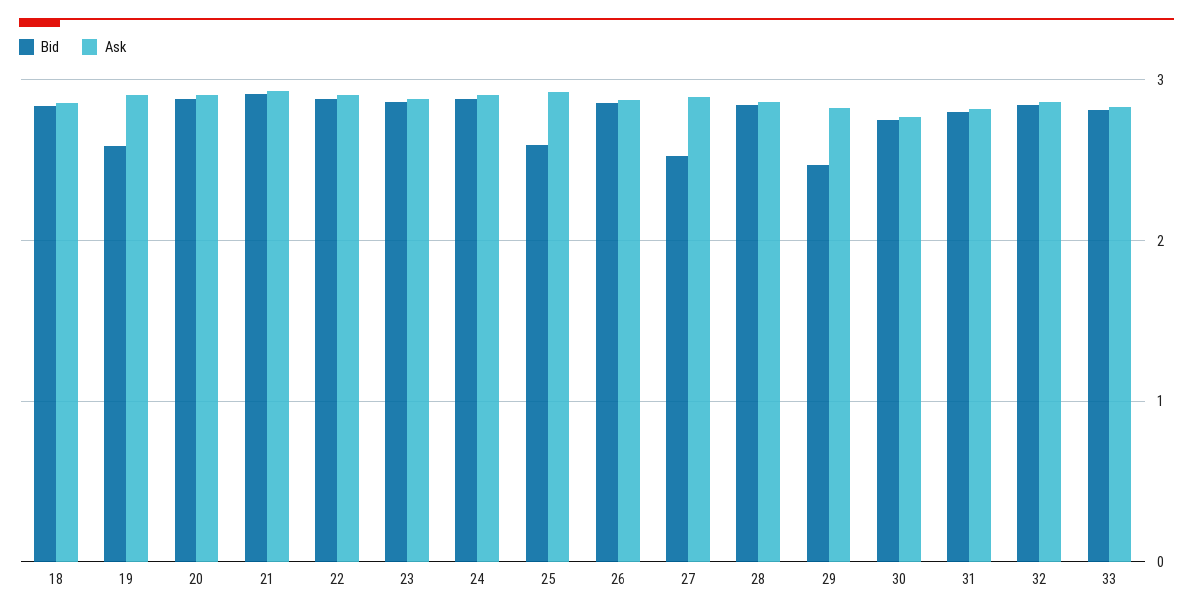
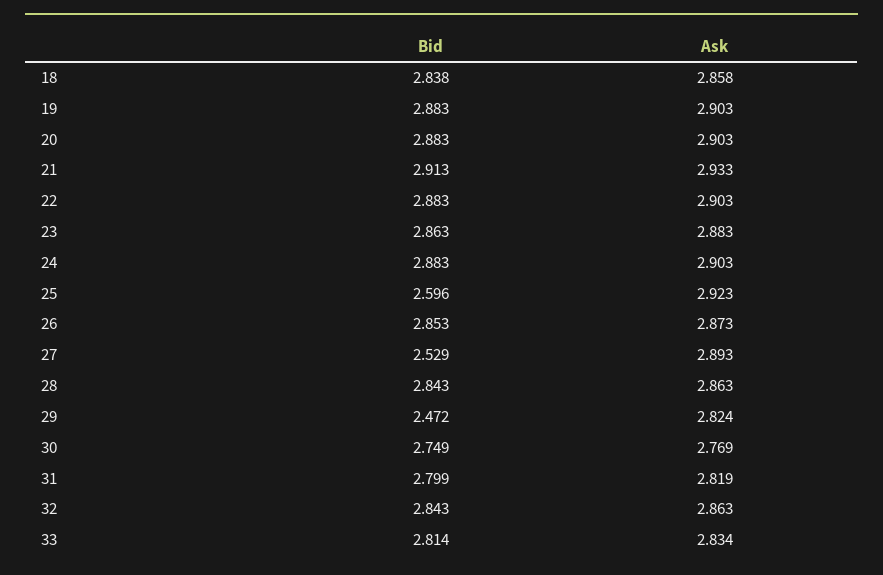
  {
    "Bid": {
      "18": 2.838,
-     "19": 2.6,
+     "19": 2.883,
      "20": 2.883,
      "21": 2.913,
      "22": 2.883,
      "23": 2.863,
      "24": 2.883,
      "25": 2.596,
      "26": 2.853,
      "27": 2.529,
      "28": 2.843,
      "29": 2.472,
      "30": 2.749,
      "31": 2.799,
      "32": 2.843,
      "33": 2.814
    },
    "Ask": {
      "18": 2.858,
      "19": 2.903,
      "20": 2.903,
      "21": 2.933,
      "22": 2.903,
      "23": 2.883,
      "24": 2.903,
      "25": 2.923,
      "26": 2.873,
      "27": 2.893,
      "28": 2.863,
      "29": 2.824,
      "30": 2.769,
      "31": 2.819,
      "32": 2.863,
      "33": 2.834
    }
  }

